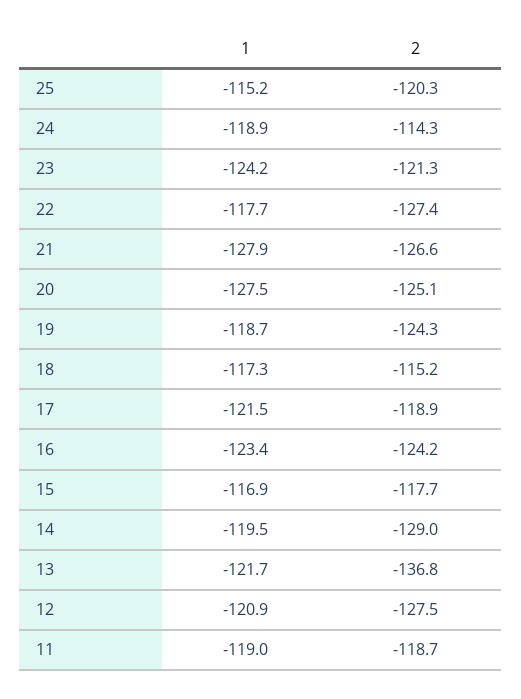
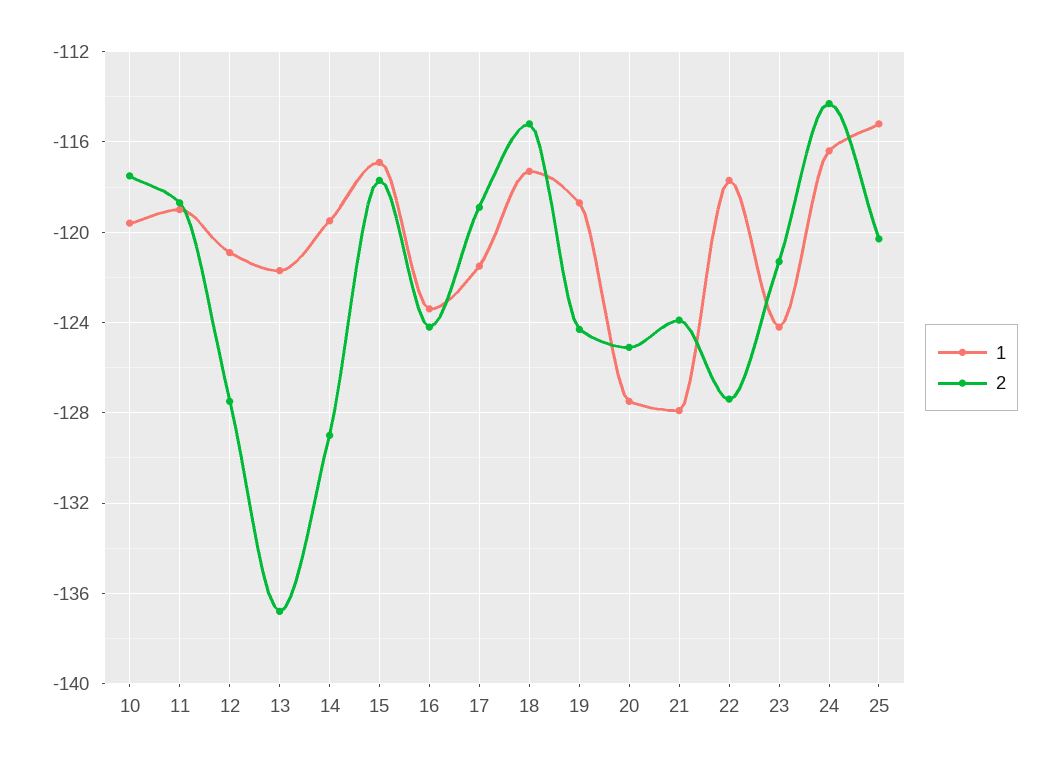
  {
    "1": {
      "25": -115.2,
-     "24": -118.9,
+     "24": -116.5,
      "23": -124.2,
      "22": -117.7,
      "21": -127.9,
      "20": -127.5,
      "19": -118.7,
      "18": -117.3,
      "17": -121.5,
      "16": -123.4,
      "15": -116.9,
      "14": -119.5,
      "13": -121.7,
      "12": -120.9,
-     "11": -119
+     "11": -119,
+     "10": -119.5
    },
    "2": {
      "25": -120.3,
      "24": -114.3,
      "23": -121.3,
      "22": -127.4,
-     "21": -126.6,
+     "21": -124,
      "20": -125.1,
      "19": -124.3,
      "18": -115.2,
      "17": -118.9,
      "16": -124.2,
      "15": -117.7,
      "14": -129,
      "13": -136.8,
      "12": -127.5,
-     "11": -118.7
+     "11": -118.7,
+     "10": -117.5
    }
  }

